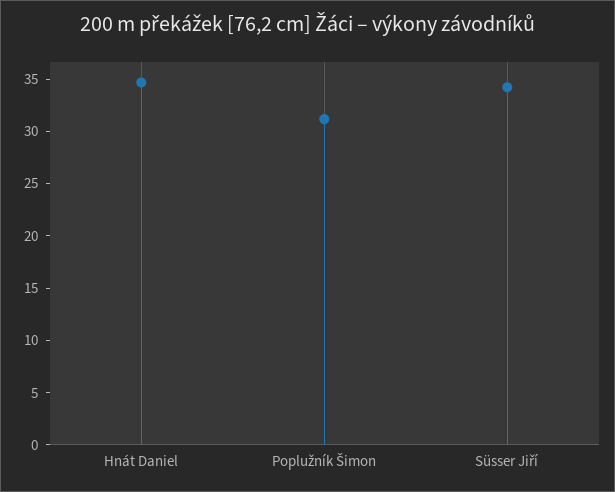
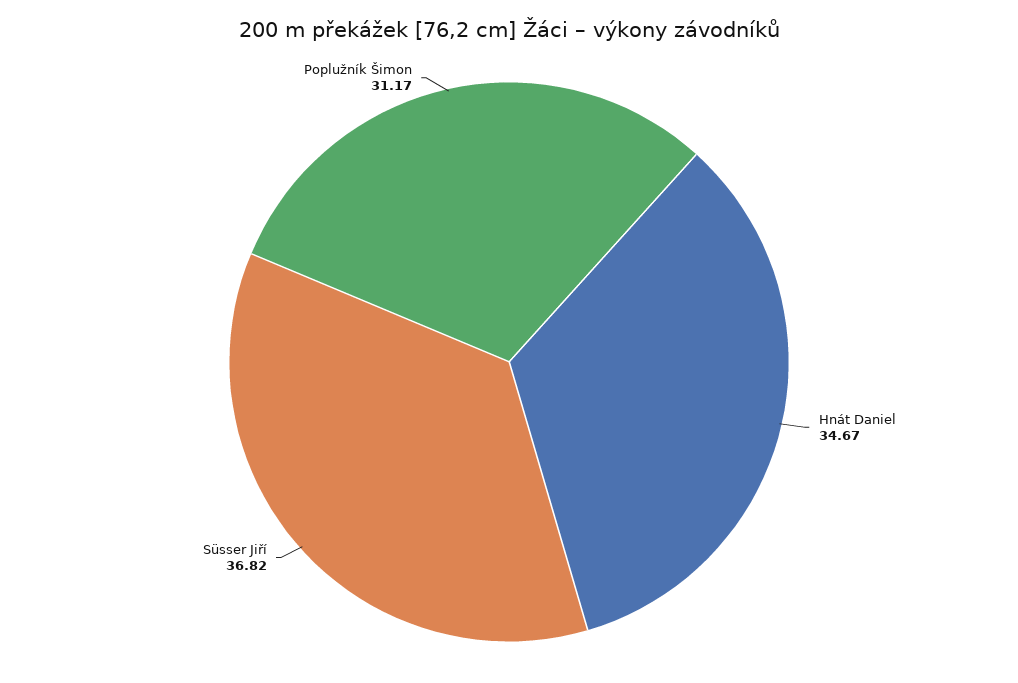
  {
    "Hnát Daniel": 34.67,
    "Poplužník Šimon": 31.17,
-   "Süsser Jiří": 34
+   "Süsser Jiří": 36.82
  }

